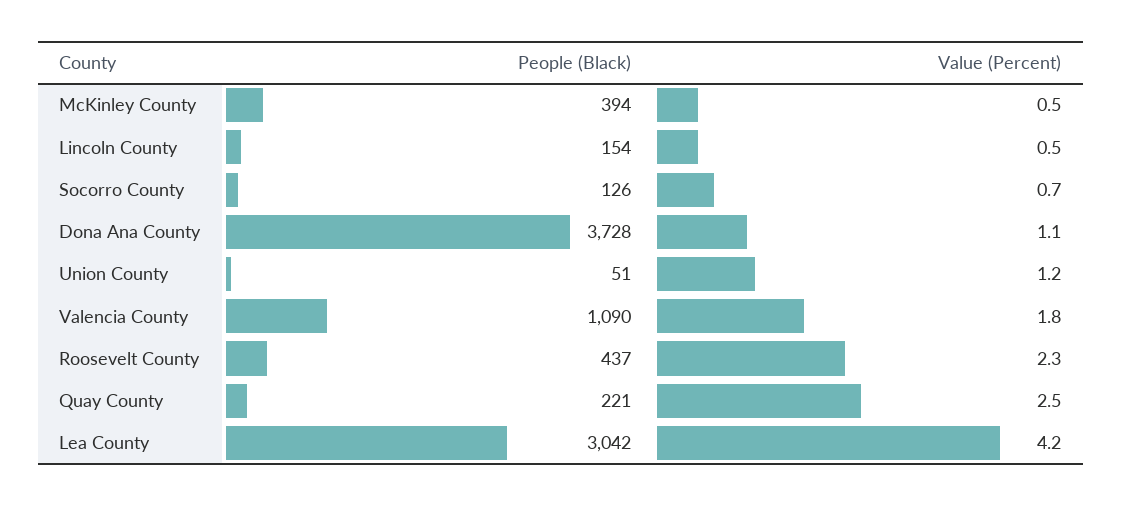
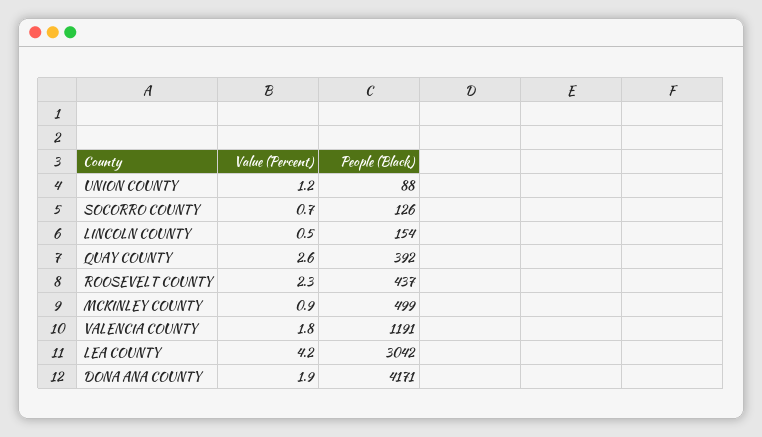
  {
    "People (Black)": {
-     "McKinley County": 394,
+     "McKinley County": 499,
      "Lincoln County": 154,
      "Socorro County": 126,
-     "Dona Ana County": 3728,
+     "Dona Ana County": 4171,
-     "Union County": 51,
+     "Union County": 88,
-     "Valencia County": 1090,
+     "Valencia County": 1191,
      "Roosevelt County": 437,
-     "Quay County": 221,
+     "Quay County": 392,
      "Lea County": 3042
    },
    "Value (Percent)": {
-     "McKinley County": 0.5,
+     "McKinley County": 0.9,
      "Lincoln County": 0.5,
      "Socorro County": 0.7,
-     "Dona Ana County": 1.1,
+     "Dona Ana County": 1.9,
      "Union County": 1.2,
      "Valencia County": 1.8,
      "Roosevelt County": 2.3,
-     "Quay County": 2.5,
+     "Quay County": 2.6,
      "Lea County": 4.2
    }
  }

